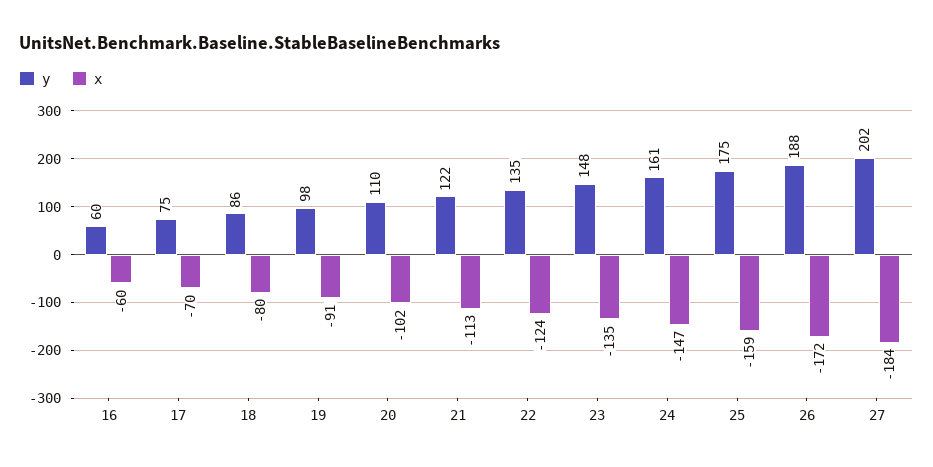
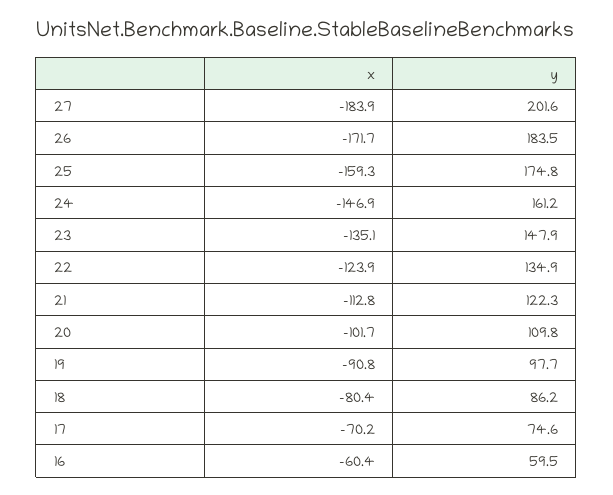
  {
    "y": {
      "16": 59.5,
      "17": 74.6,
      "18": 86.2,
      "19": 97.7,
      "20": 109.8,
      "21": 122.3,
      "22": 134.9,
      "23": 147.9,
      "24": 161.2,
      "25": 174.8,
-     "26": 188,
+     "26": 183.5,
      "27": 201.6
    },
    "x": {
      "16": -60.4,
      "17": -70.2,
      "18": -80.4,
      "19": -90.8,
      "20": -101.7,
      "21": -112.8,
      "22": -123.9,
      "23": -135.1,
      "24": -146.9,
      "25": -159.3,
      "26": -171.7,
      "27": -183.9
    }
  }

